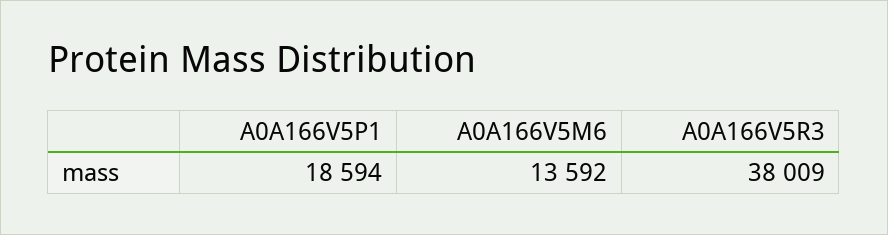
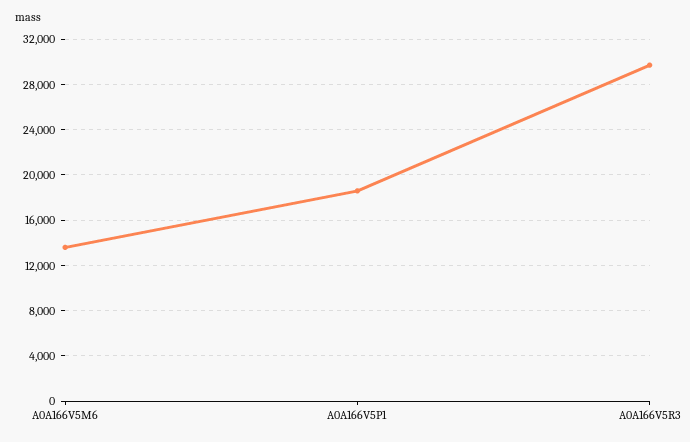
  {
    "A0A166V5P1": 18594,
    "A0A166V5M6": 13592,
-   "A0A166V5R3": 38009
+   "A0A166V5R3": 30000
  }

